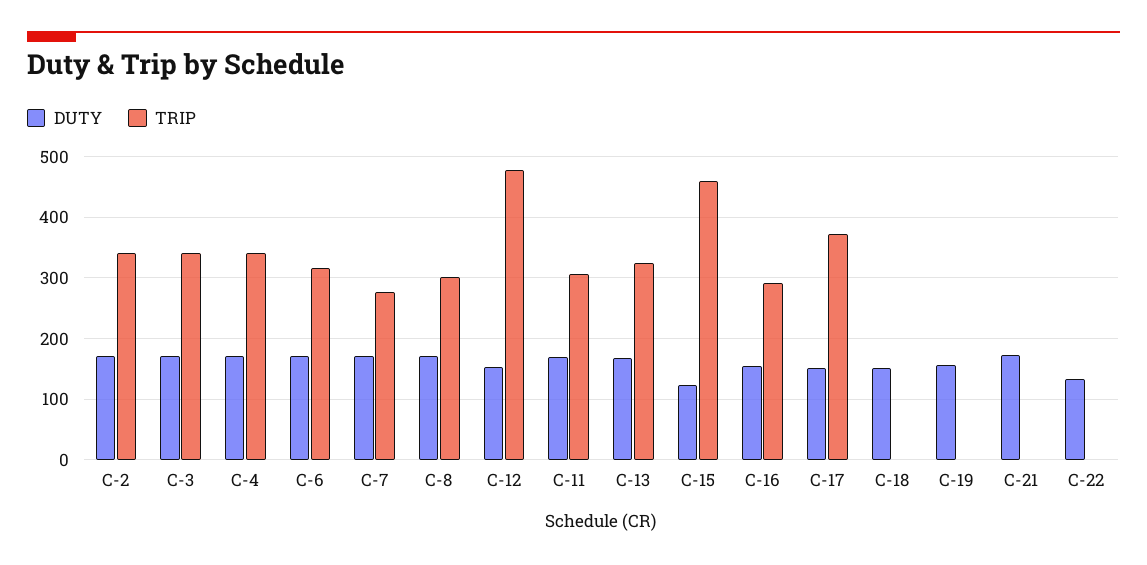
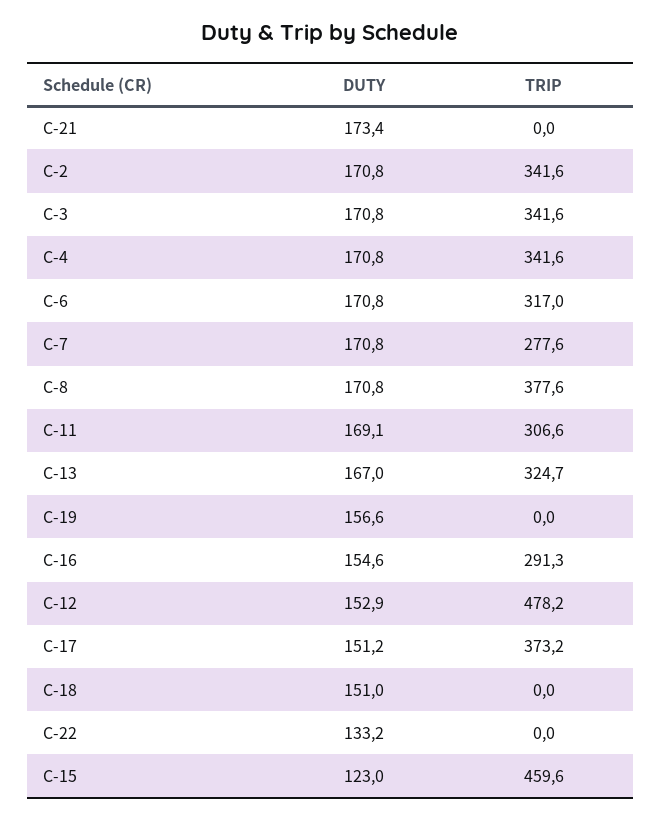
  {
    "DUTY": {
      "C-2": 170.8,
      "C-3": 170.8,
      "C-4": 170.8,
      "C-6": 170.8,
      "C-7": 170.8,
      "C-8": 170.8,
      "C-12": 152.9,
      "C-11": 169.1,
      "C-13": 167,
      "C-15": 123,
      "C-16": 154.6,
      "C-17": 151.2,
      "C-18": 151,
      "C-19": 156.6,
      "C-21": 173.4,
      "C-22": 133.2
    },
    "TRIP": {
      "C-2": 341.6,
      "C-3": 341.6,
      "C-4": 341.6,
      "C-6": 317,
      "C-7": 277.6,
-     "C-8": 300,
+     "C-8": 377.6,
      "C-12": 478.2,
      "C-11": 306.6,
      "C-13": 324.7,
      "C-15": 459.6,
      "C-16": 291.3,
      "C-17": 373.2,
      "C-18": 0,
      "C-19": 0,
      "C-21": 0,
      "C-22": 0
    }
  }

